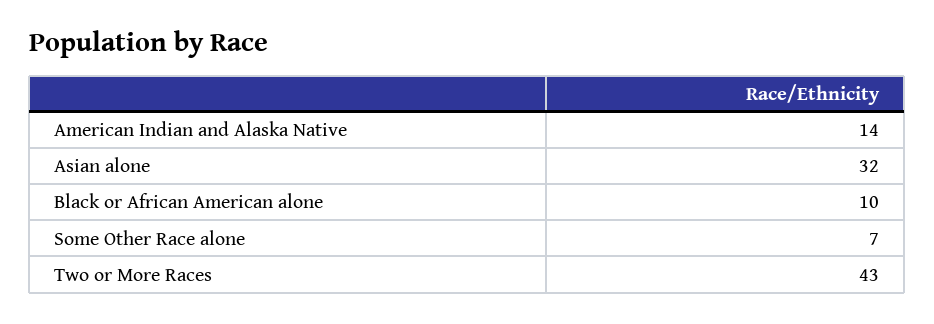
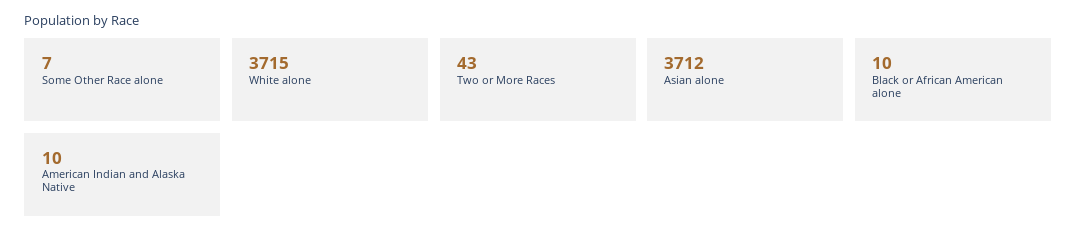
  {
-   "American Indian and Alaska Native": 14,
+   "American Indian and Alaska Native": 10,
-   "Asian alone": 32,
+   "Asian alone": 3712,
    "Black or African American alone": 10,
    "Some Other Race alone": 7,
-   "Two or More Races": 43
+   "Two or More Races": 43,
+   "White alone": 3715
  }

